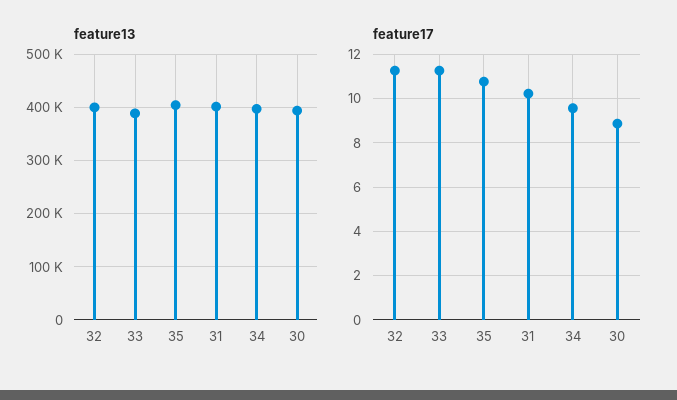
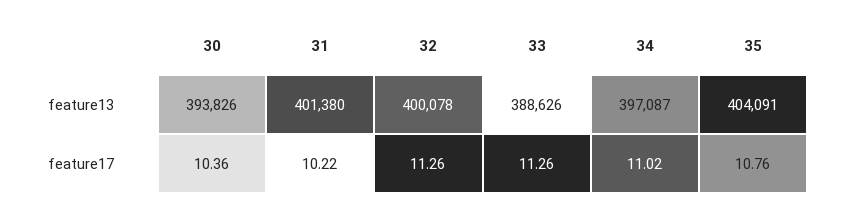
  {
    "feature13": {
      "32": 400078,
      "33": 388626,
      "35": 404091,
      "31": 401380,
      "34": 397087,
      "30": 393826
    },
    "feature17": {
      "32": 11.26,
      "33": 11.26,
      "35": 10.76,
      "31": 10.22,
-     "34": 9.5,
+     "34": 11.02,
-     "30": 9
+     "30": 10.36
    }
  }

